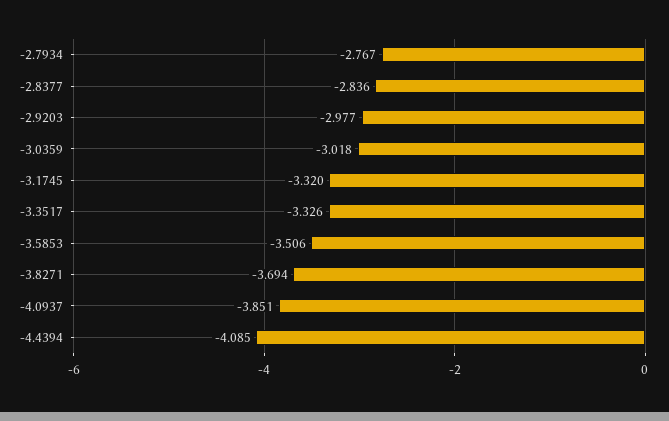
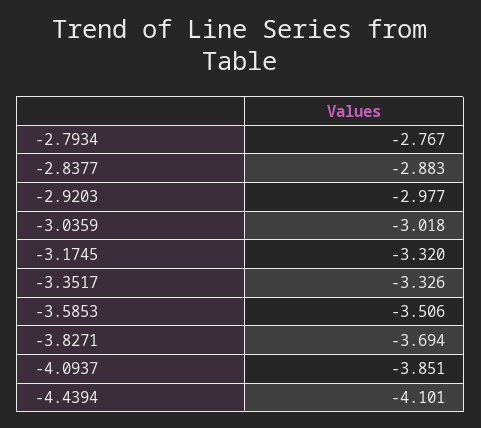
  {
    "-2.7934": -2.767,
-   "-2.8377": -2.836,
+   "-2.8377": -2.883,
    "-2.9203": -2.977,
    "-3.0359": -3.018,
    "-3.1745": -3.32,
    "-3.3517": -3.326,
    "-3.5853": -3.506,
    "-3.8271": -3.694,
    "-4.0937": -3.851,
-   "-4.4394": -4.085
+   "-4.4394": -4.101
  }

